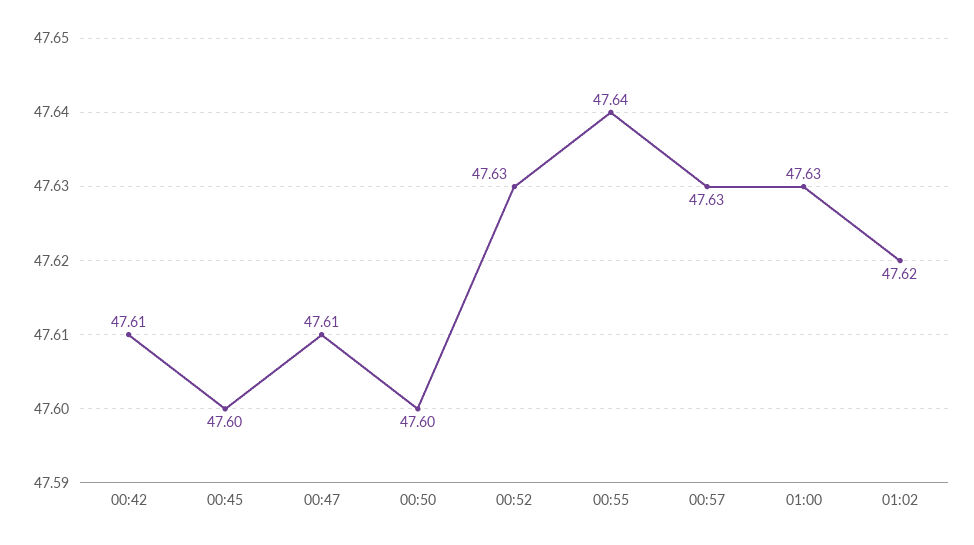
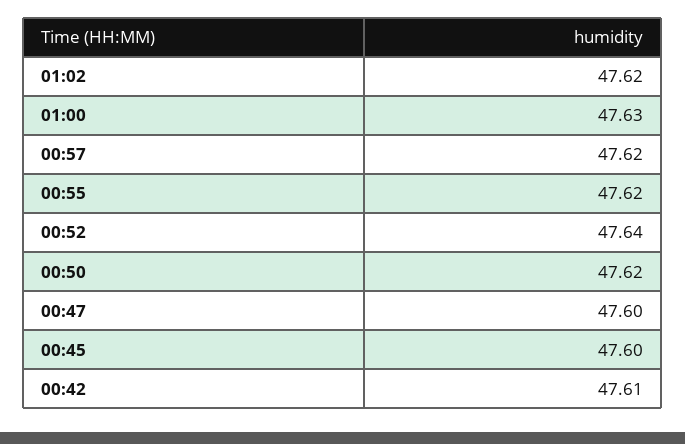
  {
    "00:42": 47.61,
    "00:45": 47.6,
-   "00:47": 47.61,
+   "00:47": 47.6,
-   "00:50": 47.6,
+   "00:50": 47.62,
-   "00:52": 47.63,
+   "00:52": 47.64,
-   "00:55": 47.64,
+   "00:55": 47.62,
-   "00:57": 47.63,
+   "00:57": 47.62,
    "01:00": 47.63,
    "01:02": 47.62
  }

